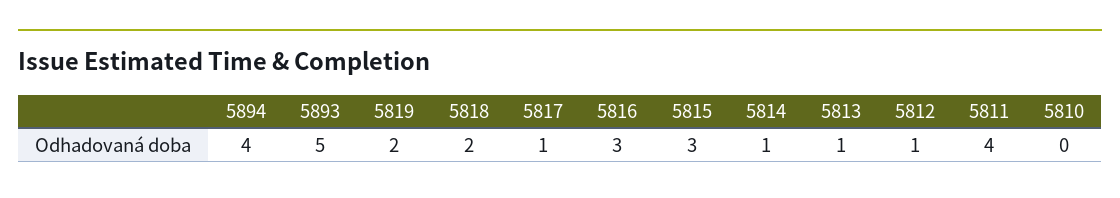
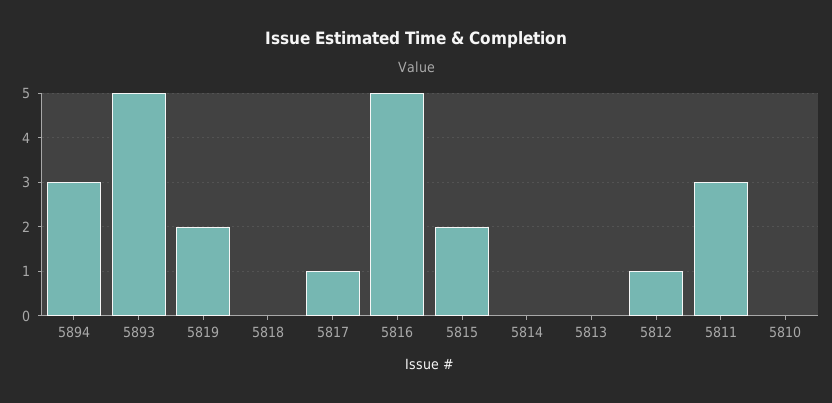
  {
-   "5894": 4,
+   "5894": 3,
    "5893": 5,
    "5819": 2,
-   "5818": 2,
+   "5818": 0,
    "5817": 1,
-   "5816": 3,
+   "5816": 5,
-   "5815": 3,
+   "5815": 2,
-   "5814": 1,
+   "5814": 0,
-   "5813": 1,
+   "5813": 0,
    "5812": 1,
-   "5811": 4,
+   "5811": 3,
    "5810": 0
  }

